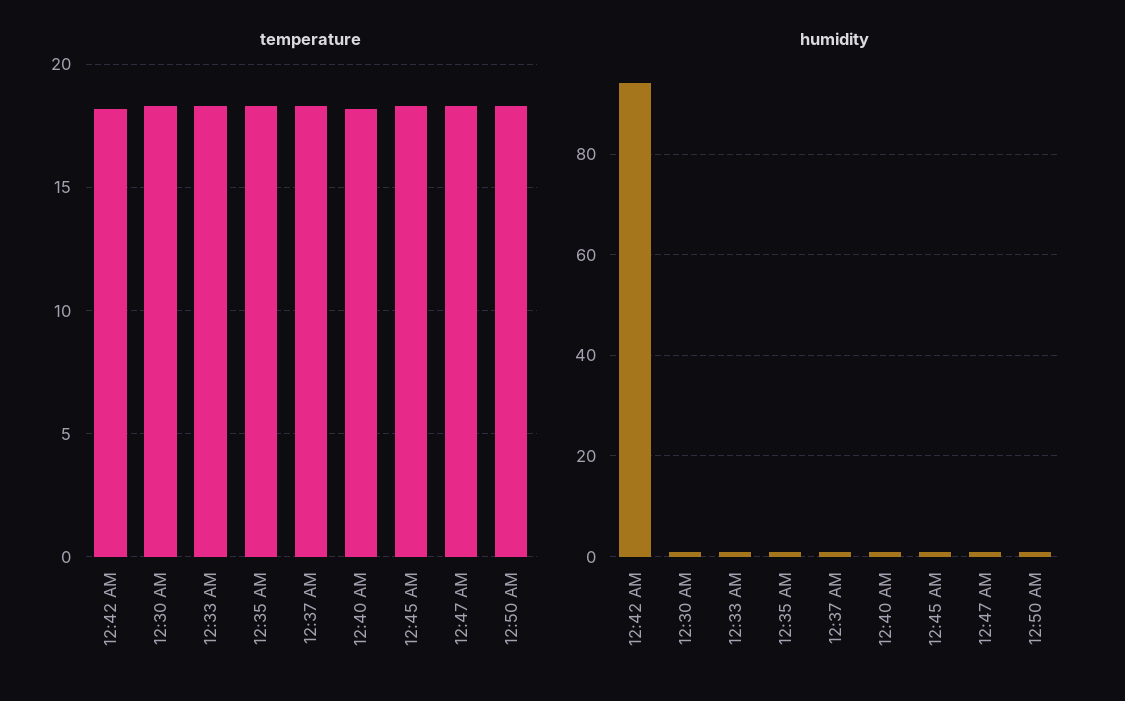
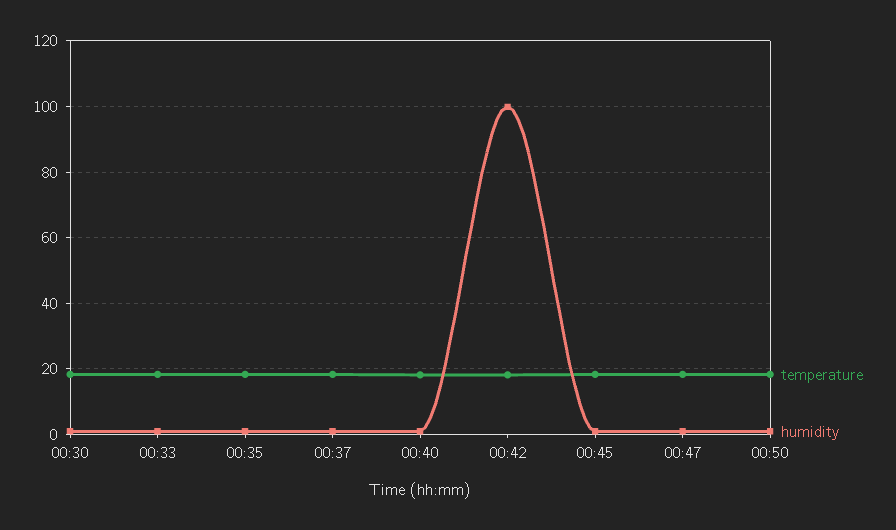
  {
    "temperature": {
      "12:42 AM": 18,
      "12:30 AM": 18.5,
      "12:33 AM": 18.5,
      "12:35 AM": 18.5,
      "12:37 AM": 18.5,
      "12:40 AM": 18,
      "12:45 AM": 18.5,
      "12:47 AM": 18.5,
      "12:50 AM": 18.5
    },
    "humidity": {
-     "12:42 AM": 94,
+     "12:42 AM": 100,
      "12:30 AM": 2,
      "12:33 AM": 2,
      "12:35 AM": 2,
      "12:37 AM": 2,
      "12:40 AM": 2,
      "12:45 AM": 2,
      "12:47 AM": 2,
      "12:50 AM": 2
    }
  }

